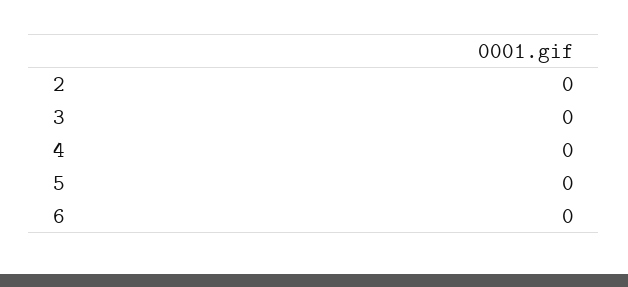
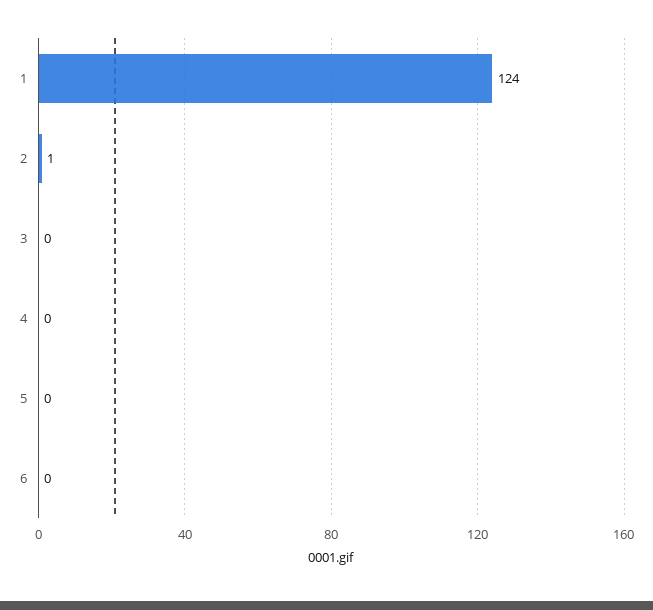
  {
-   "2": 0,
+   "2": 1,
    "3": 0,
    "4": 0,
    "5": 0,
-   "6": 0
+   "6": 0,
+   "1": 124
  }

